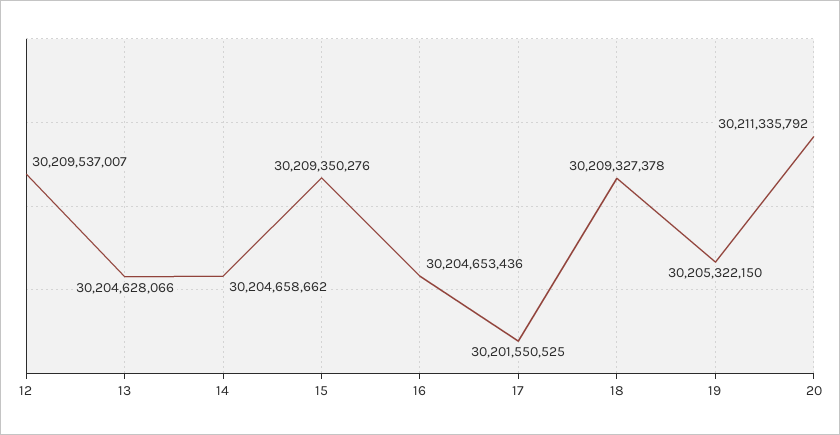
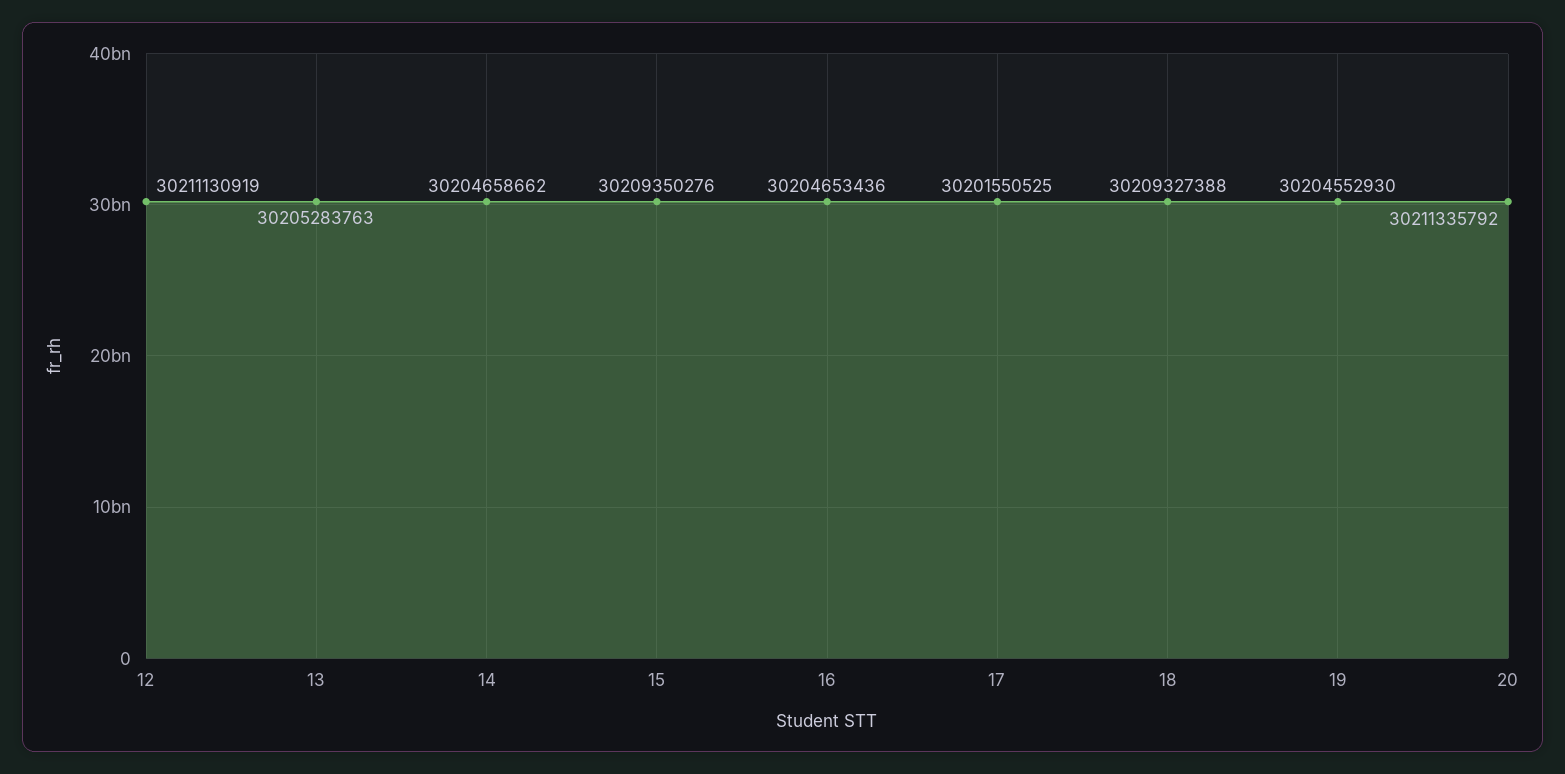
  {
-   "12": 30209537007,
+   "12": 30211130919,
-   "13": 30204628066,
+   "13": 30205283763,
    "14": 30204658662,
    "15": 30209350276,
    "16": 30204653436,
    "17": 30201550525,
-   "18": 30209327378,
+   "18": 30209327388,
-   "19": 30205322150,
+   "19": 30204552930,
    "20": 30211335792
  }

